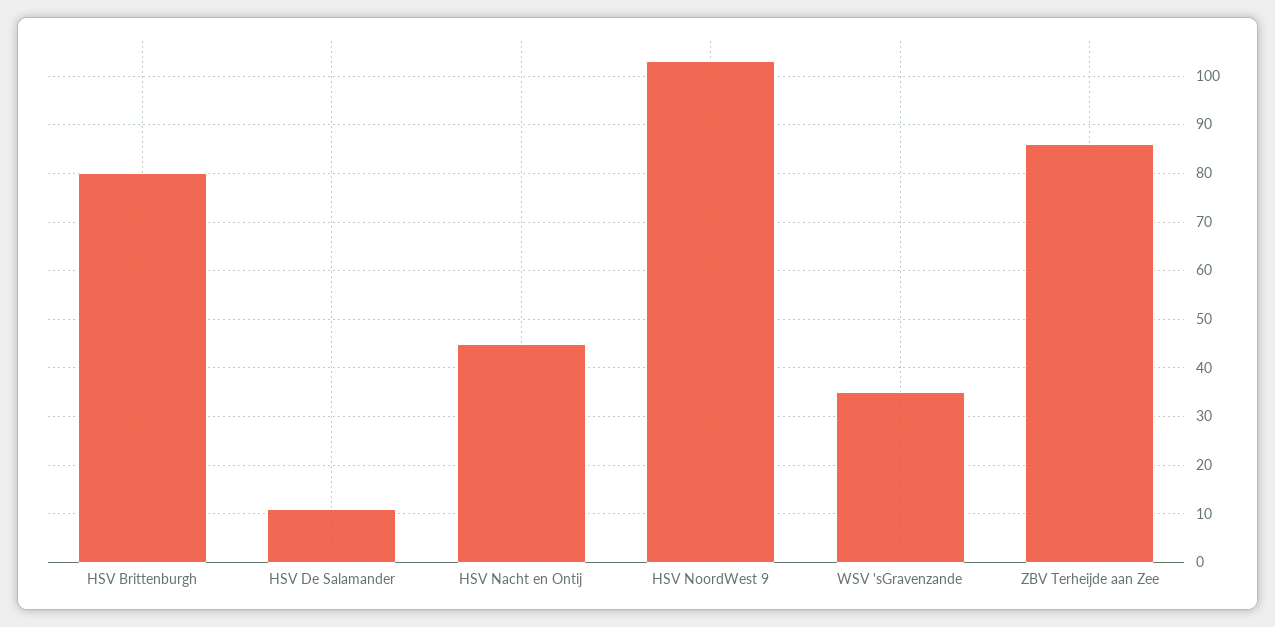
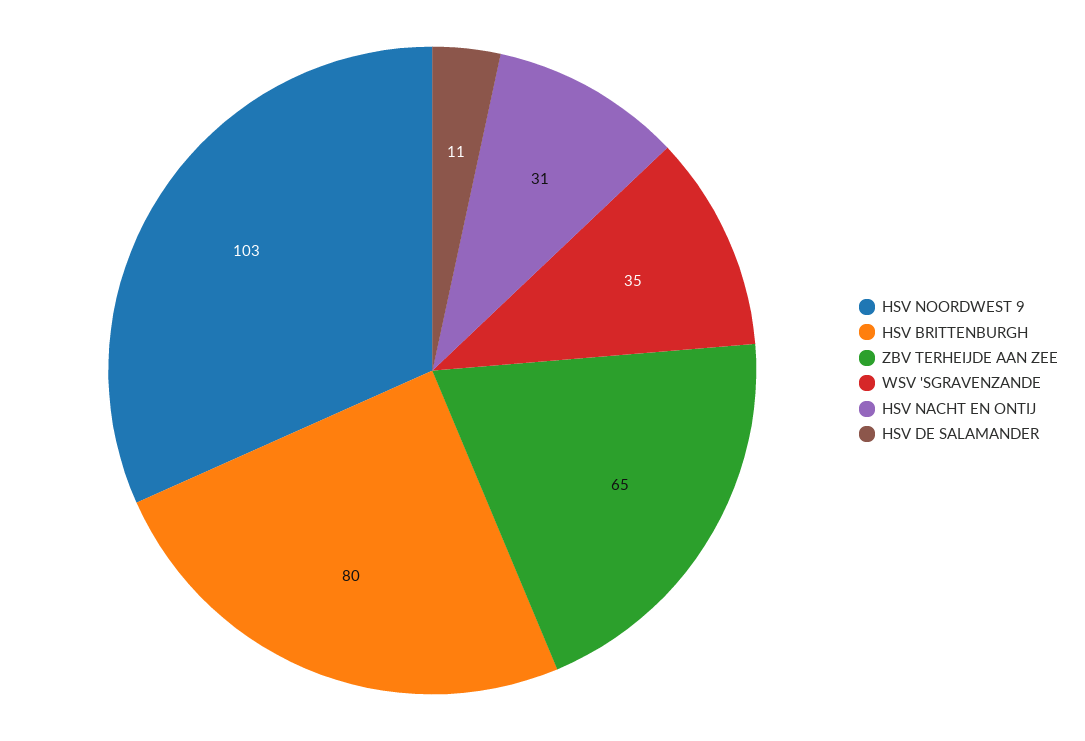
  {
    "HSV Brittenburgh": 80,
    "HSV De Salamander": 11,
-   "HSV Nacht en Ontij": 45,
+   "HSV Nacht en Ontij": 31,
    "HSV NoordWest 9": 103,
    "WSV 'sGravenzande": 35,
-   "ZBV Terheijde aan Zee": 85
+   "ZBV Terheijde aan Zee": 65
  }

